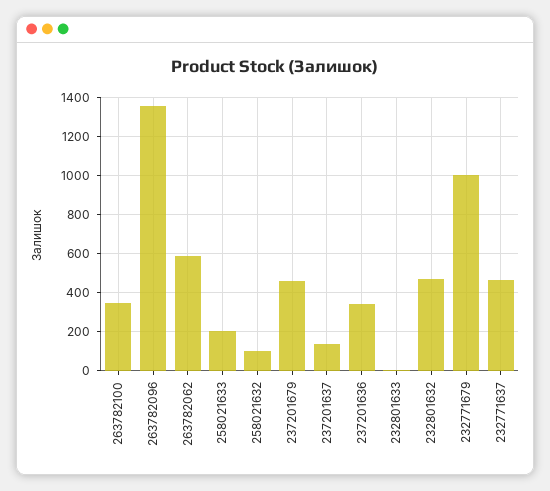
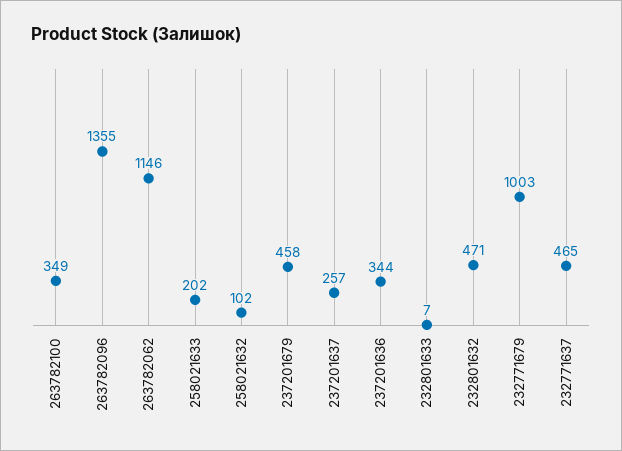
  {
    "263782100": 349,
    "263782096": 1355,
-   "263782062": 600,
+   "263782062": 1146,
    "258021633": 202,
    "258021632": 102,
    "237201679": 458,
-   "237201637": 150,
+   "237201637": 257,
    "237201636": 344,
    "232801633": 7,
    "232801632": 471,
    "232771679": 1003,
    "232771637": 465
  }

